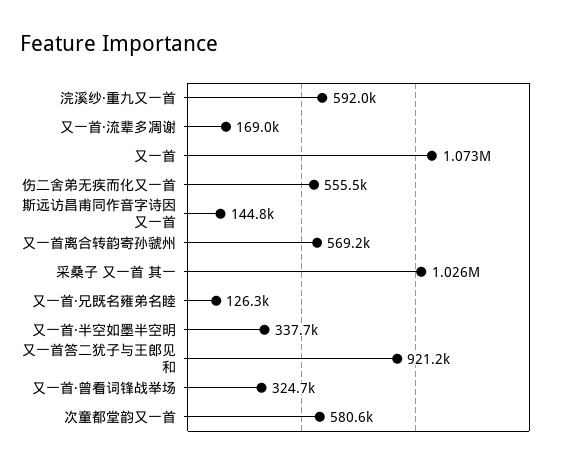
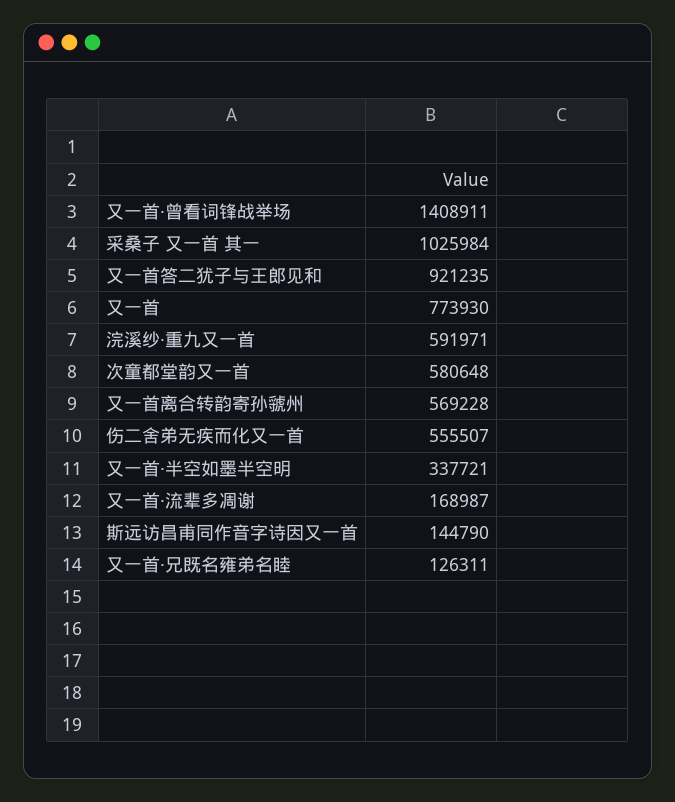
  {
    "浣溪纱·重九又一首": 591971,
    "又一首·流辈多凋谢": 168987,
-   "又一首": 1073000,
+   "又一首": 773930,
    "伤二舍弟无疾而化又一首": 555507,
    "斯远访昌甫同作音字诗因又一首": 144790,
    "又一首离合转韵寄孙虢州": 569228,
    "采桑子 又一首 其一": 1025984,
    "又一首·兄既名雍弟名睦": 126311,
    "又一首·半空如墨半空明": 337721,
    "又一首答二犹子与王郎见和": 921235,
-   "又一首·曾看词锋战举场": 324700,
+   "又一首·曾看词锋战举场": 1408911,
    "次童都堂韵又一首": 580648
  }

